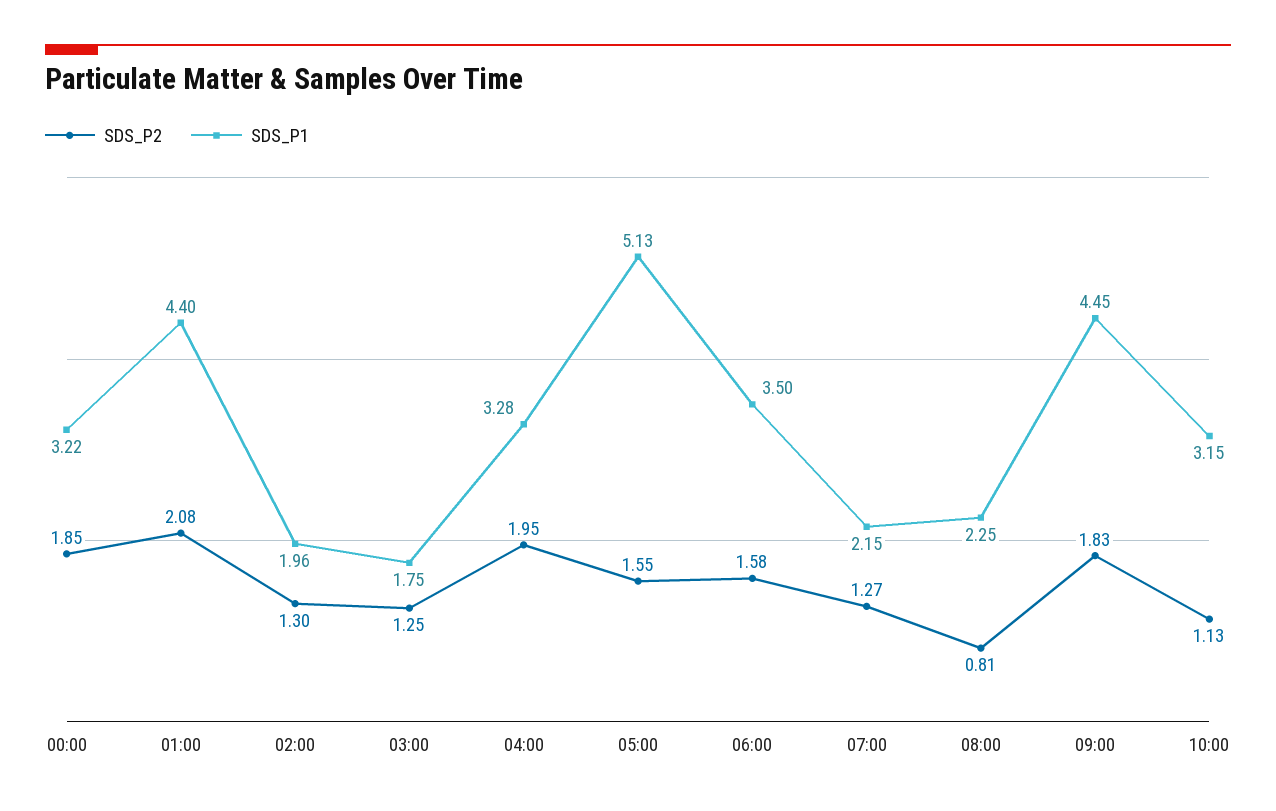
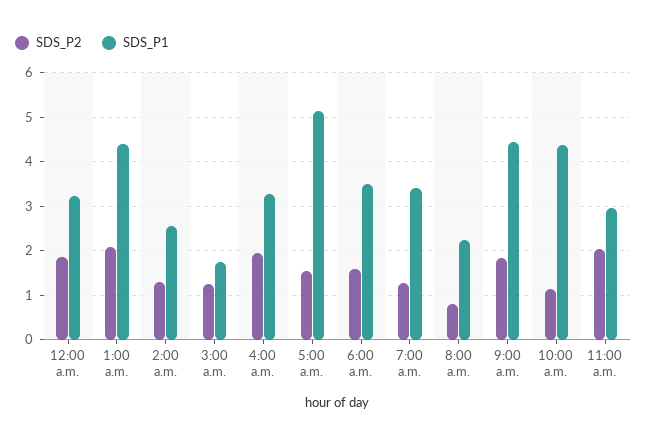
  {
    "SDS_P2": {
      "00:00": 1.85,
      "01:00": 2.08,
      "02:00": 1.3,
      "03:00": 1.25,
      "04:00": 1.95,
      "05:00": 1.55,
      "06:00": 1.58,
      "07:00": 1.27,
      "08:00": 0.81,
      "09:00": 1.83,
-     "10:00": 1.13
+     "10:00": 1.13,
+     "11:00 a.m.": 2
    },
    "SDS_P1": {
      "00:00": 3.22,
      "01:00": 4.4,
-     "02:00": 1.96,
+     "02:00": 2.6,
      "03:00": 1.75,
      "04:00": 3.28,
      "05:00": 5.13,
      "06:00": 3.5,
-     "07:00": 2.15,
+     "07:00": 3.4,
      "08:00": 2.25,
      "09:00": 4.45,
-     "10:00": 3.15
+     "10:00": 4.4,
+     "11:00 a.m.": 3
    }
  }

